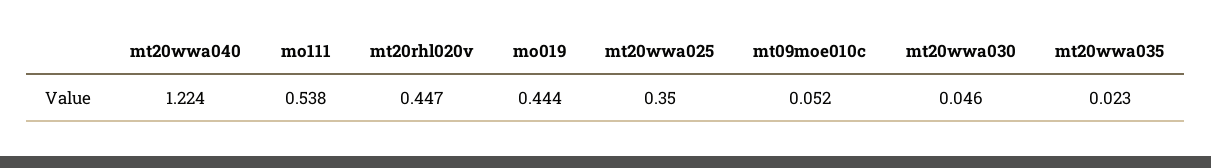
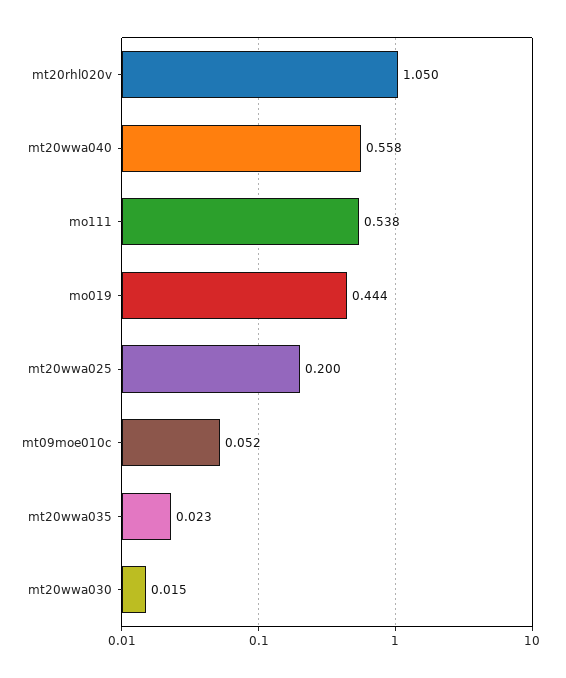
  {
-   "mt20wwa040": 1.224,
+   "mt20wwa040": 0.558,
    "mo111": 0.538,
-   "mt20rhl020v": 0.447,
+   "mt20rhl020v": 1.05,
    "mo019": 0.444,
-   "mt20wwa025": 0.35,
+   "mt20wwa025": 0.2,
    "mt09moe010c": 0.052,
-   "mt20wwa030": 0.046,
+   "mt20wwa030": 0.015,
    "mt20wwa035": 0.023
  }

